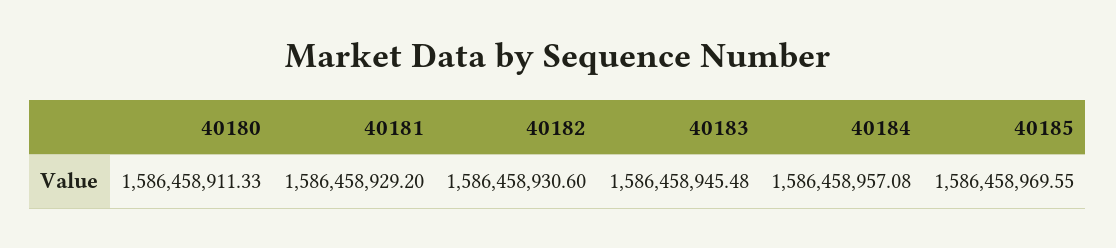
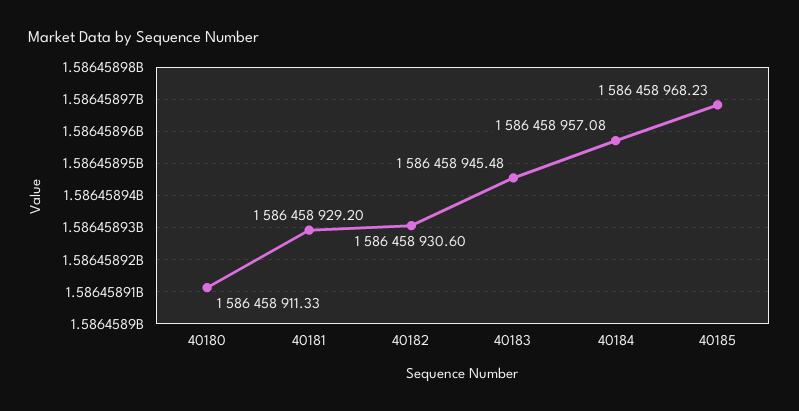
  {
    "40180": 1586458911.33,
    "40181": 1586458929.2,
    "40182": 1586458930.6,
    "40183": 1586458945.48,
    "40184": 1586458957.08,
-   "40185": 1586458969.55
+   "40185": 1586458968.23
  }

